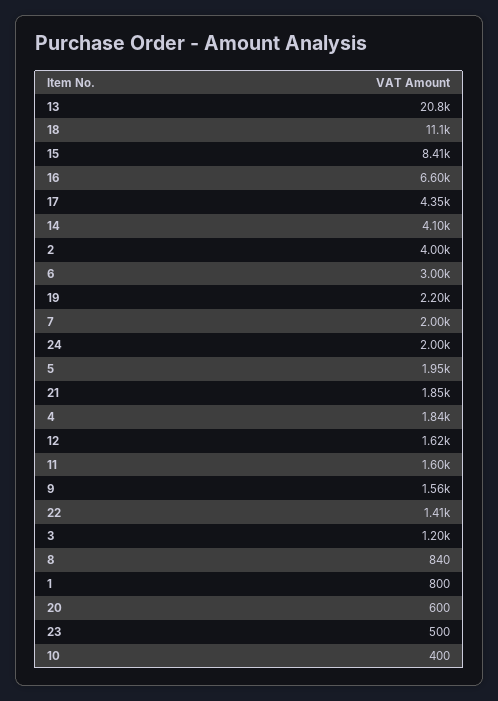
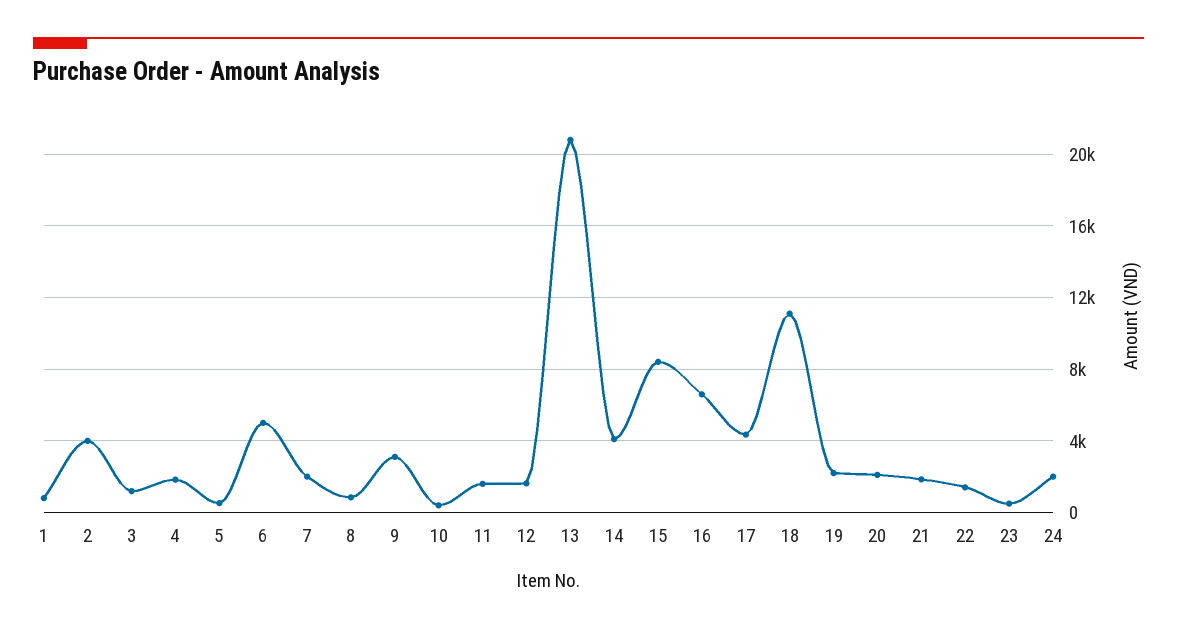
  {
    "13": 20800,
    "18": 11100,
    "15": 8410,
    "16": 6600,
    "17": 4350,
    "14": 4100,
    "2": 4000,
-   "6": 3000,
+   "6": 5000,
    "19": 2200,
    "7": 2000,
    "24": 2000,
-   "5": 1950,
+   "5": 500,
    "21": 1850,
    "4": 1840,
    "12": 1620,
    "11": 1600,
-   "9": 1560,
+   "9": 3000,
    "22": 1410,
    "3": 1200,
    "8": 840,
    "1": 800,
-   "20": 600,
+   "20": 2000,
    "23": 500,
    "10": 400
  }

